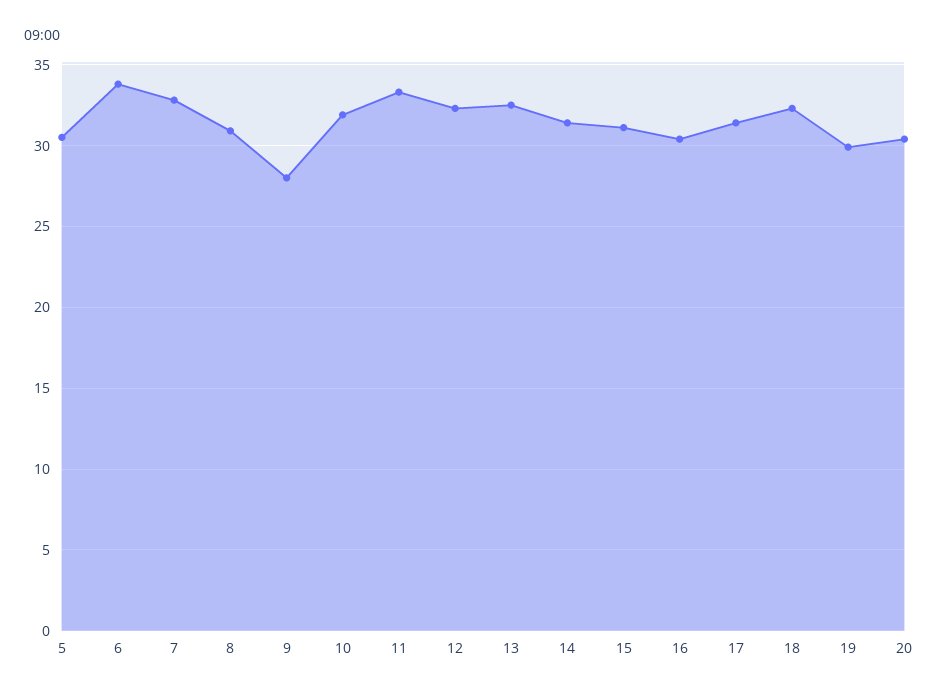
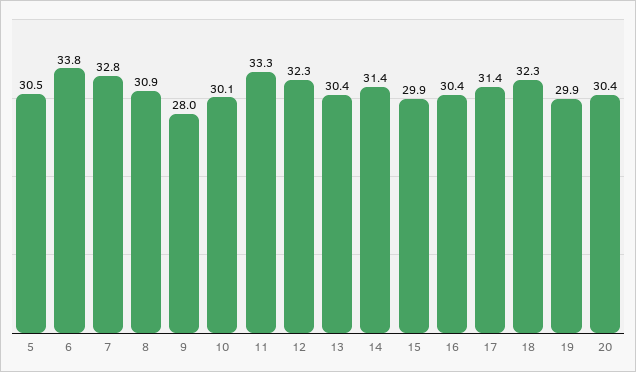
  {
    "5": 30.5,
    "6": 33.8,
    "7": 32.8,
    "8": 30.9,
    "9": 28,
-   "10": 32,
+   "10": 30.1,
    "11": 33.3,
    "12": 32.3,
-   "13": 32.5,
+   "13": 30.4,
    "14": 31.4,
-   "15": 31,
+   "15": 29.9,
    "16": 30.4,
    "17": 31.4,
    "18": 32.3,
    "19": 29.9,
    "20": 30.4
  }

